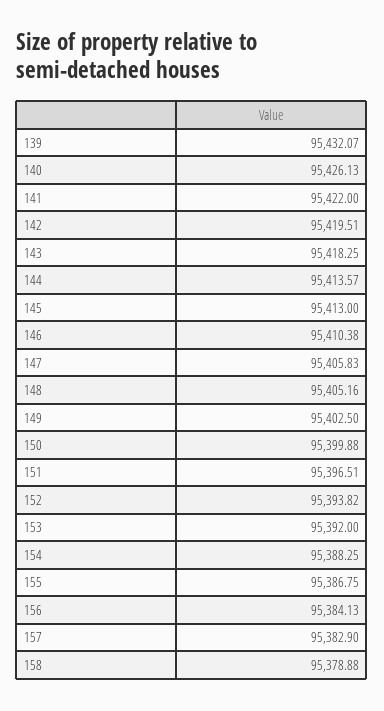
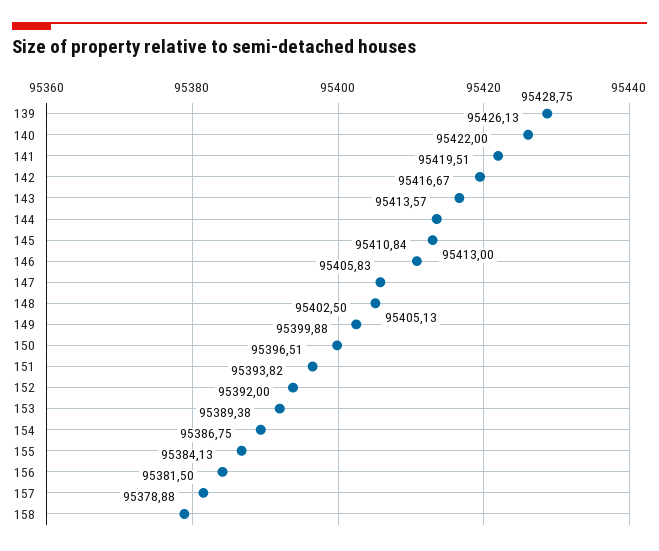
  {
-   "139": 95432.07,
+   "139": 95428.75,
    "140": 95426.13,
    "141": 95422,
    "142": 95419.51,
-   "143": 95418.25,
+   "143": 95416.67,
    "144": 95413.57,
    "145": 95413,
-   "146": 95410.38,
+   "146": 95410.84,
    "147": 95405.83,
-   "148": 95405.16,
+   "148": 95405.13,
    "149": 95402.5,
    "150": 95399.88,
    "151": 95396.51,
    "152": 95393.82,
    "153": 95392,
-   "154": 95388.25,
+   "154": 95389.38,
    "155": 95386.75,
    "156": 95384.13,
-   "157": 95382.9,
+   "157": 95381.5,
    "158": 95378.88
  }

